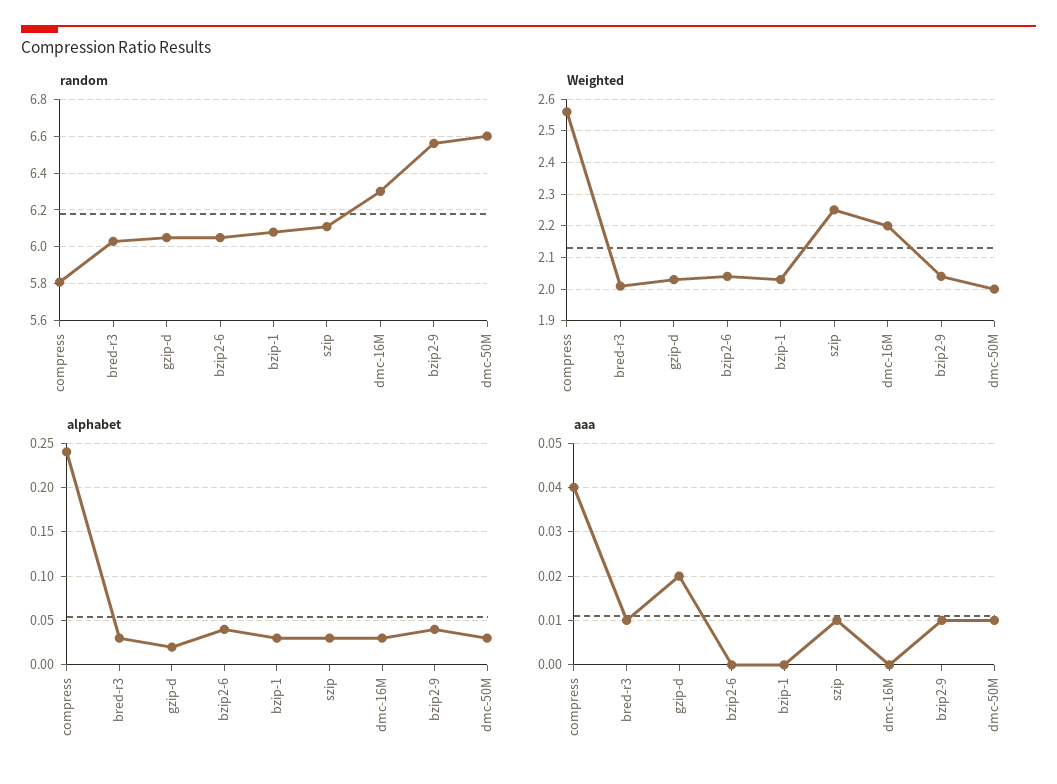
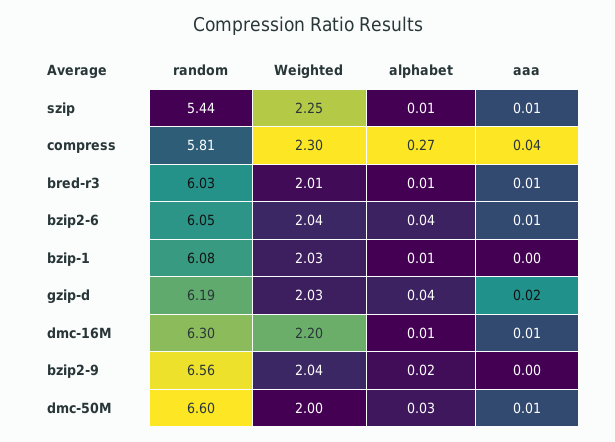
  {
    "random": {
      "compress": 5.81,
      "bred-r3": 6.03,
-     "gzip-d": 6.05,
+     "gzip-d": 6.19,
      "bzip2-6": 6.05,
      "bzip-1": 6.08,
-     "szip": 6.1,
+     "szip": 5.44,
      "dmc-16M": 6.3,
      "bzip2-9": 6.56,
      "dmc-50M": 6.6
    },
    "Weighted": {
-     "compress": 2.55,
+     "compress": 2.3,
      "bred-r3": 2.01,
      "gzip-d": 2.03,
      "bzip2-6": 2.04,
      "bzip-1": 2.03,
      "szip": 2.25,
      "dmc-16M": 2.2,
      "bzip2-9": 2.04,
      "dmc-50M": 2
    },
    "alphabet": {
-     "compress": 0.24,
+     "compress": 0.27,
-     "bred-r3": 0.03,
+     "bred-r3": 0.01,
-     "gzip-d": 0.02,
+     "gzip-d": 0.04,
      "bzip2-6": 0.04,
-     "bzip-1": 0.03,
+     "bzip-1": 0.01,
-     "szip": 0.03,
+     "szip": 0.01,
-     "dmc-16M": 0.03,
+     "dmc-16M": 0.01,
-     "bzip2-9": 0.04,
+     "bzip2-9": 0.02,
      "dmc-50M": 0.03
    },
    "aaa": {
      "compress": 0.04,
      "bred-r3": 0.01,
      "gzip-d": 0.02,
-     "bzip2-6": 0,
+     "bzip2-6": 0.01,
      "bzip-1": 0,
      "szip": 0.01,
-     "dmc-16M": 0,
+     "dmc-16M": 0.01,
-     "bzip2-9": 0.01,
+     "bzip2-9": 0,
      "dmc-50M": 0.01
    }
  }

